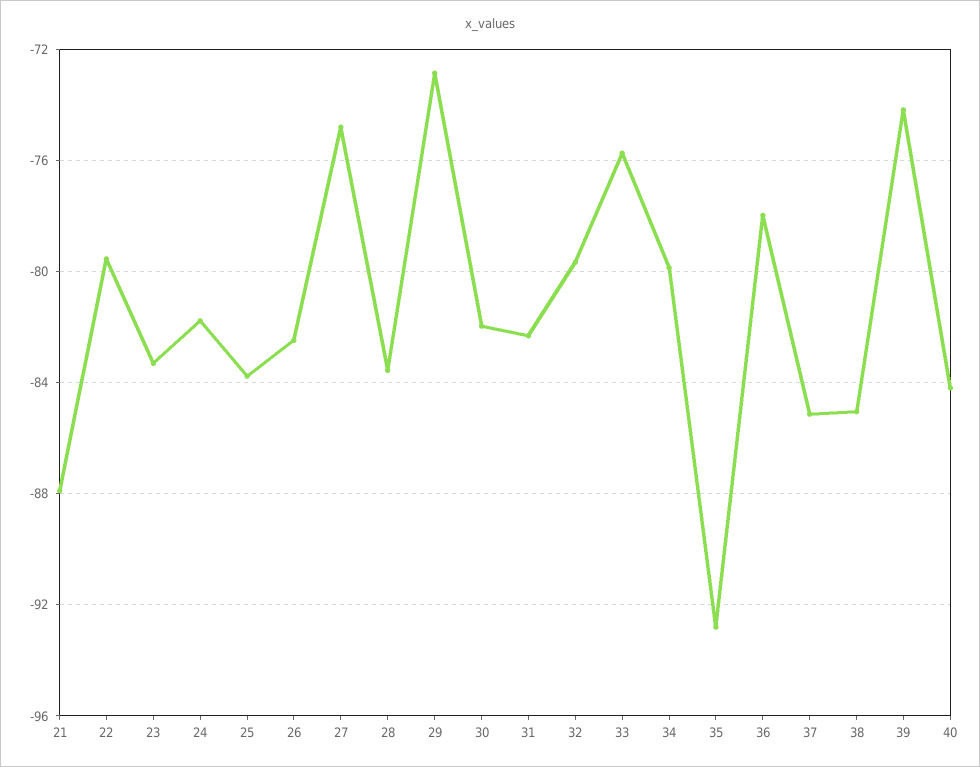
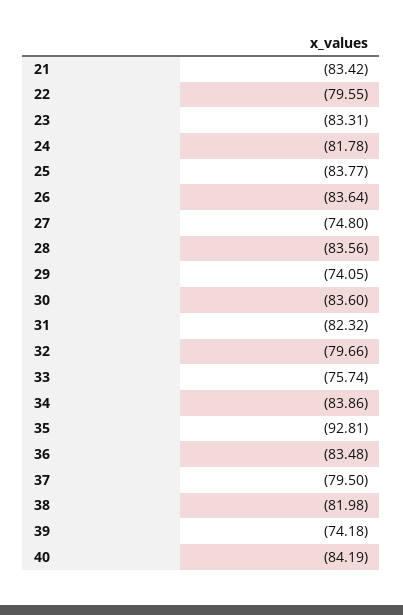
  {
-   "21": -88,
+   "21": -83.42,
    "22": -79.55,
    "23": -83.31,
    "24": -81.78,
    "25": -83.77,
-   "26": -82.5,
+   "26": -83.64,
    "27": -74.8,
    "28": -83.56,
-   "29": -73,
+   "29": -74.05,
-   "30": -82,
+   "30": -83.6,
    "31": -82.32,
    "32": -79.66,
    "33": -75.74,
-   "34": -80,
+   "34": -83.86,
    "35": -92.81,
-   "36": -78,
+   "36": -83.48,
-   "37": -85,
+   "37": -79.5,
-   "38": -85,
+   "38": -81.98,
    "39": -74.18,
    "40": -84.19
  }

